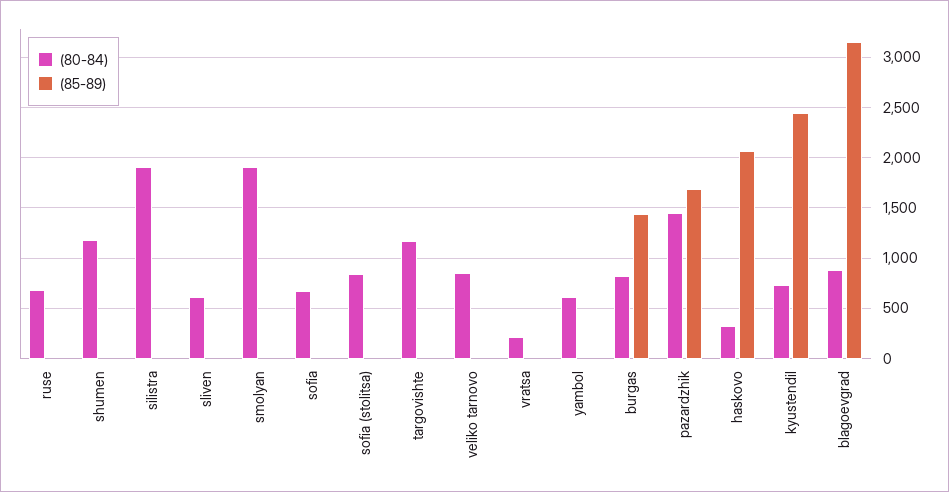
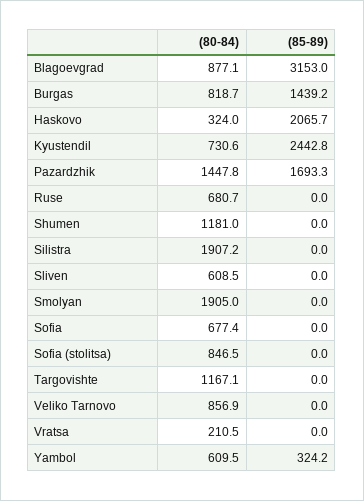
  {
    "(80-84)": {
      "ruse": 680.7,
      "shumen": 1181,
      "silistra": 1907.2,
      "sliven": 608.5,
      "smolyan": 1905,
      "sofia": 677.4,
      "sofia (stolitsa)": 846.5,
      "targovishte": 1167.1,
      "veliko tarnovo": 856.9,
      "vratsa": 210.5,
      "yambol": 609.5,
      "burgas": 818.7,
      "pazardzhik": 1447.8,
      "haskovo": 324,
      "kyustendil": 730.6,
      "blagoevgrad": 877.1
    },
    "(85-89)": {
      "ruse": 0,
      "shumen": 0,
      "silistra": 0,
      "sliven": 0,
      "smolyan": 0,
      "sofia": 0,
      "sofia (stolitsa)": 0,
      "targovishte": 0,
      "veliko tarnovo": 0,
      "vratsa": 0,
-     "yambol": 0,
+     "yambol": 324.2,
      "burgas": 1439.2,
      "pazardzhik": 1693.3,
      "haskovo": 2065.7,
      "kyustendil": 2442.8,
      "blagoevgrad": 3153
    }
  }

